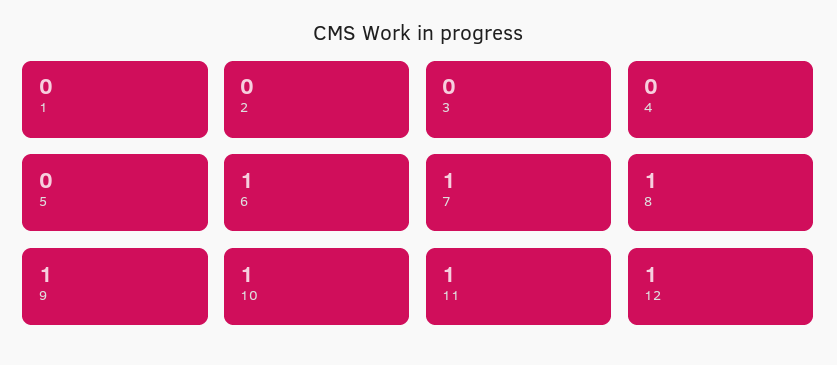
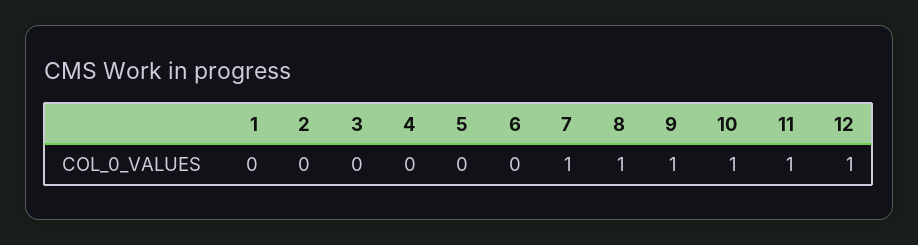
  {
    "1": 0,
    "2": 0,
    "3": 0,
    "4": 0,
    "5": 0,
-   "6": 1,
+   "6": 0,
    "7": 1,
    "8": 1,
    "9": 1,
    "10": 1,
    "11": 1,
    "12": 1
  }

